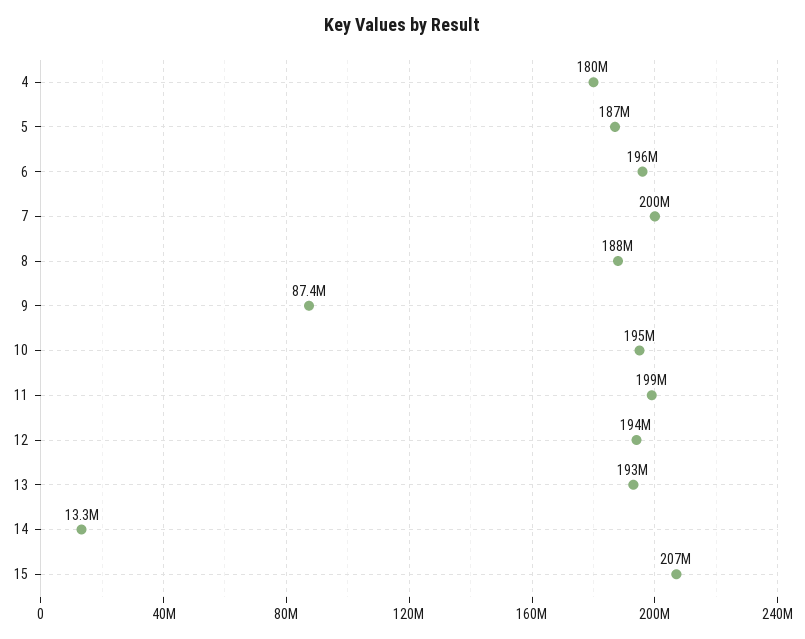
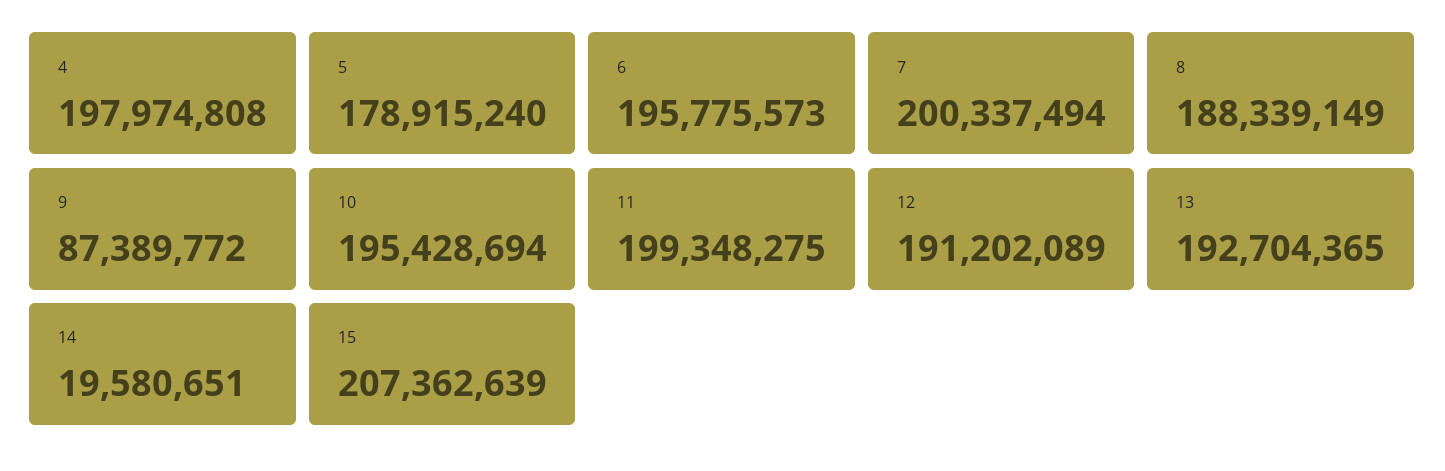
  {
-   "4": 180000000,
+   "4": 197974808,
-   "5": 187000000,
+   "5": 178915240,
    "6": 195775573,
    "7": 200337494,
    "8": 188339149,
    "9": 87389772,
    "10": 195428694,
    "11": 199348275,
-   "12": 194000000,
+   "12": 191202089,
    "13": 192704365,
-   "14": 13300000,
+   "14": 19580651,
    "15": 207362639
  }

